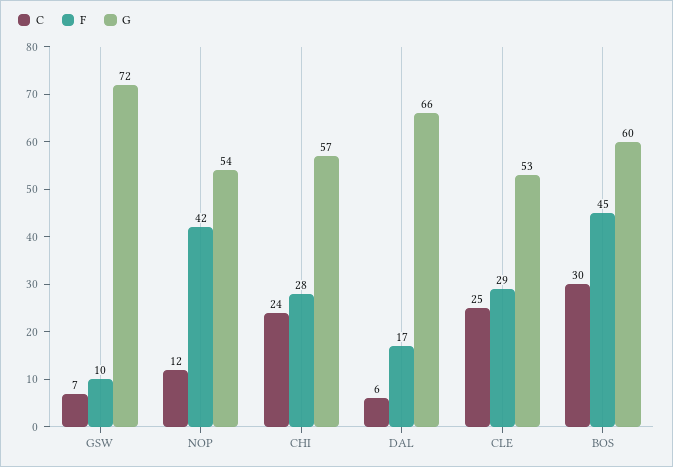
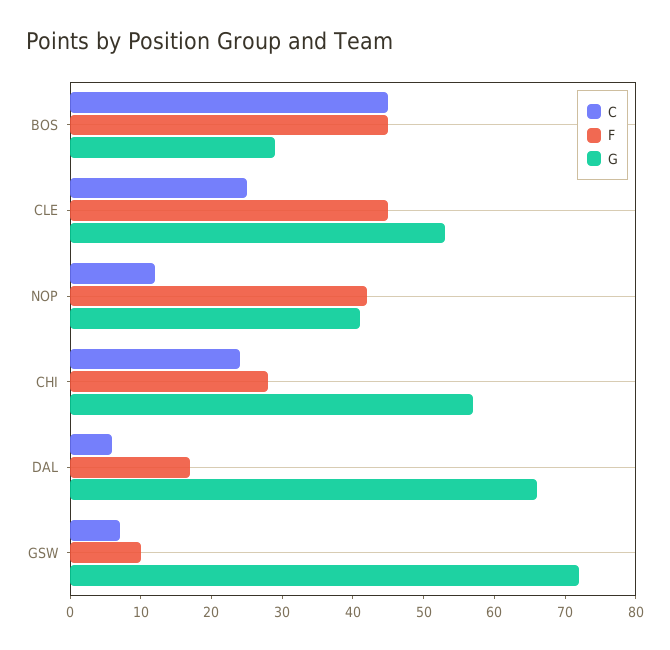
  {
    "C": {
      "GSW": 7,
      "NOP": 12,
      "CHI": 24,
      "DAL": 6,
      "CLE": 25,
-     "BOS": 30
+     "BOS": 45
    },
    "F": {
      "GSW": 10,
      "NOP": 42,
      "CHI": 28,
      "DAL": 17,
-     "CLE": 29,
+     "CLE": 45,
      "BOS": 45
    },
    "G": {
      "GSW": 72,
-     "NOP": 54,
+     "NOP": 40,
      "CHI": 57,
      "DAL": 66,
      "CLE": 53,
-     "BOS": 60
+     "BOS": 30
    }
  }

